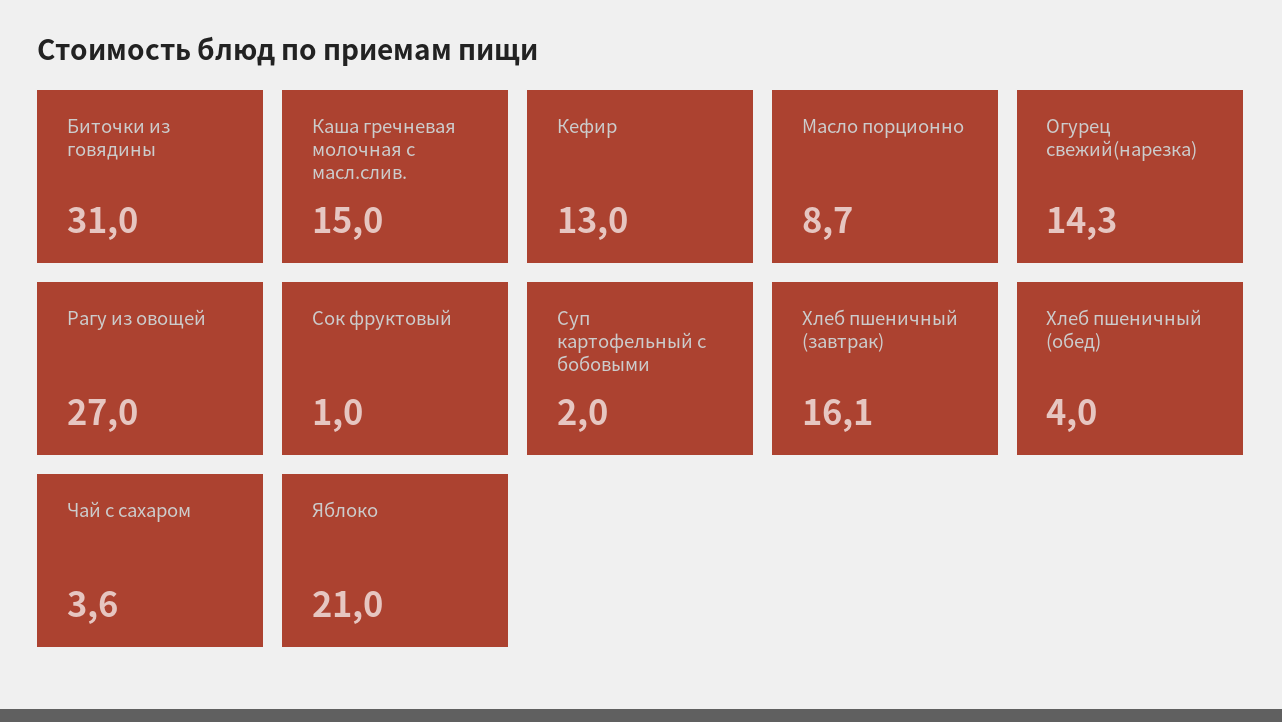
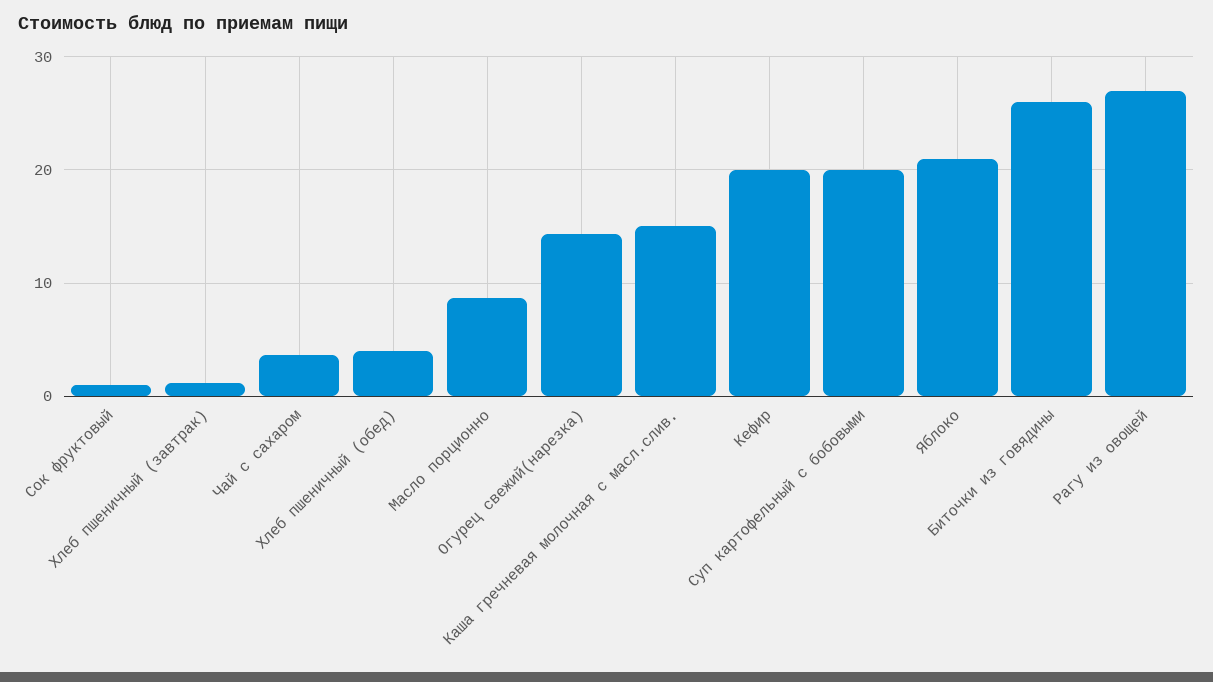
  {
-   "Биточки из говядины": 31,
+   "Биточки из говядины": 26,
    "Каша гречневая молочная с масл.слив.": 15,
-   "Кефир": 13,
+   "Кефир": 20,
    "Масло порционно": 8.7,
    "Огурец свежий(нарезка)": 14.3,
    "Рагу из овощей": 27,
    "Сок фруктовый": 1,
-   "Суп картофельный с бобовыми": 2,
+   "Суп картофельный с бобовыми": 20,
-   "Хлеб пшеничный (завтрак)": 16.1,
+   "Хлеб пшеничный (завтрак)": 1,
    "Хлеб пшеничный (обед)": 4,
    "Чай с сахаром": 3.6,
    "Яблоко": 21
  }

